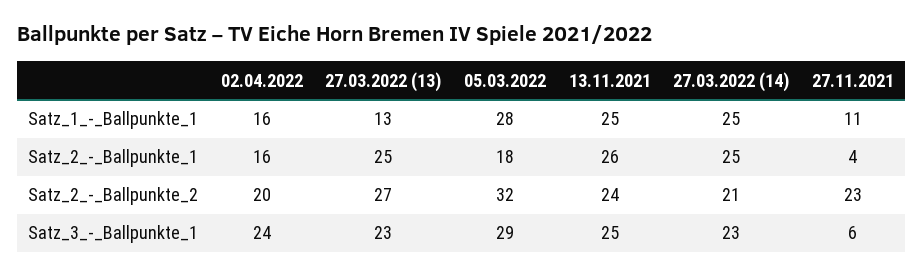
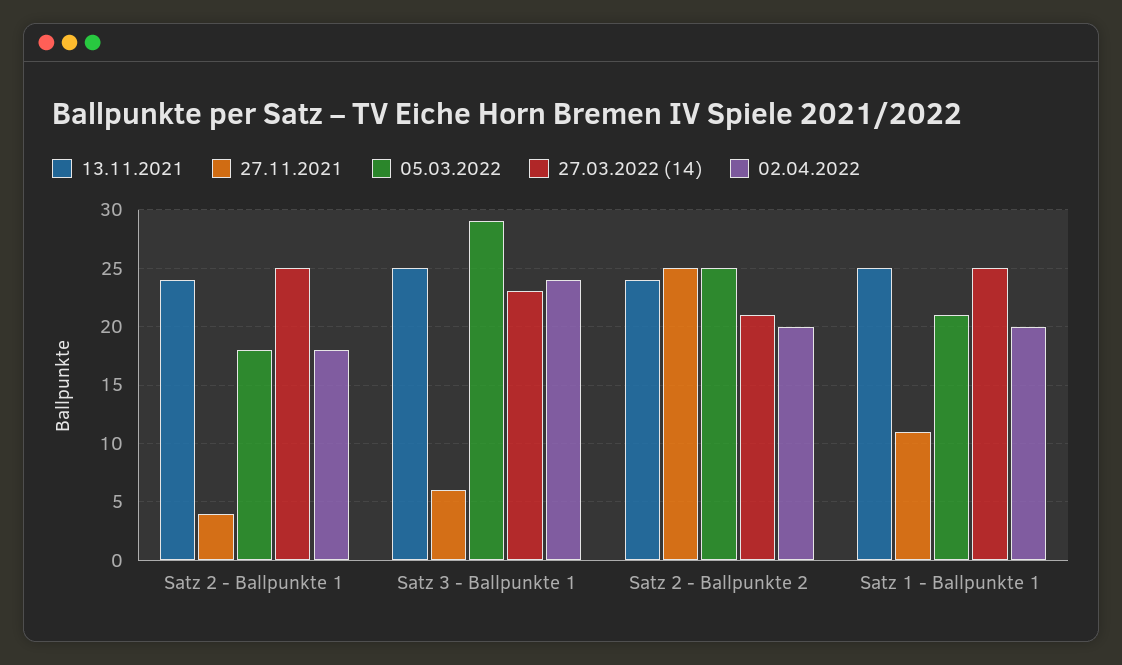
  {
    "02.04.2022": {
-     "Satz_1_-_Ballpunkte_1": 16,
+     "Satz_1_-_Ballpunkte_1": 20,
-     "Satz_2_-_Ballpunkte_1": 16,
+     "Satz_2_-_Ballpunkte_1": 18,
      "Satz_2_-_Ballpunkte_2": 20,
      "Satz_3_-_Ballpunkte_1": 24
    },
-   "27.03.2022 (13)": {
-     "Satz_1_-_Ballpunkte_1": 13,
-     "Satz_2_-_Ballpunkte_1": 25,
-     "Satz_2_-_Ballpunkte_2": 27,
-     "Satz_3_-_Ballpunkte_1": 23
-   },
    "05.03.2022": {
-     "Satz_1_-_Ballpunkte_1": 28,
+     "Satz_1_-_Ballpunkte_1": 21,
      "Satz_2_-_Ballpunkte_1": 18,
-     "Satz_2_-_Ballpunkte_2": 32,
+     "Satz_2_-_Ballpunkte_2": 25,
      "Satz_3_-_Ballpunkte_1": 29
    },
    "13.11.2021": {
      "Satz_1_-_Ballpunkte_1": 25,
-     "Satz_2_-_Ballpunkte_1": 26,
+     "Satz_2_-_Ballpunkte_1": 24,
      "Satz_2_-_Ballpunkte_2": 24,
      "Satz_3_-_Ballpunkte_1": 25
    },
    "27.03.2022 (14)": {
      "Satz_1_-_Ballpunkte_1": 25,
      "Satz_2_-_Ballpunkte_1": 25,
      "Satz_2_-_Ballpunkte_2": 21,
      "Satz_3_-_Ballpunkte_1": 23
    },
    "27.11.2021": {
      "Satz_1_-_Ballpunkte_1": 11,
      "Satz_2_-_Ballpunkte_1": 4,
-     "Satz_2_-_Ballpunkte_2": 23,
+     "Satz_2_-_Ballpunkte_2": 25,
      "Satz_3_-_Ballpunkte_1": 6
    }
  }

